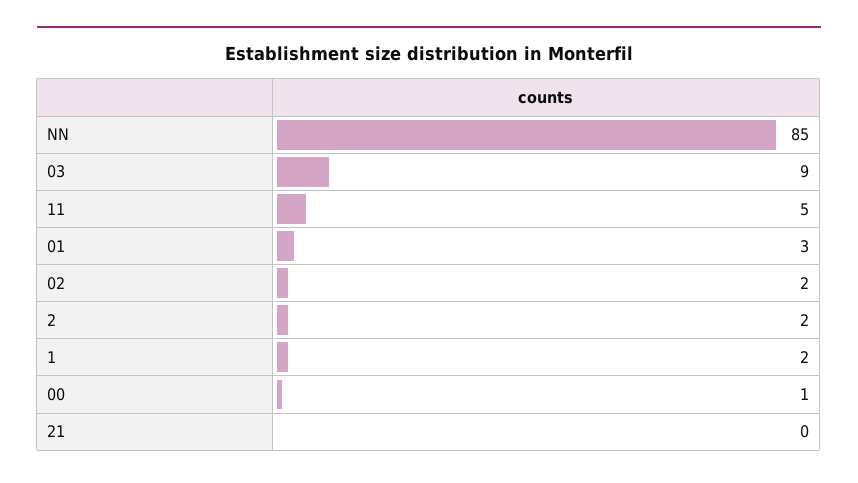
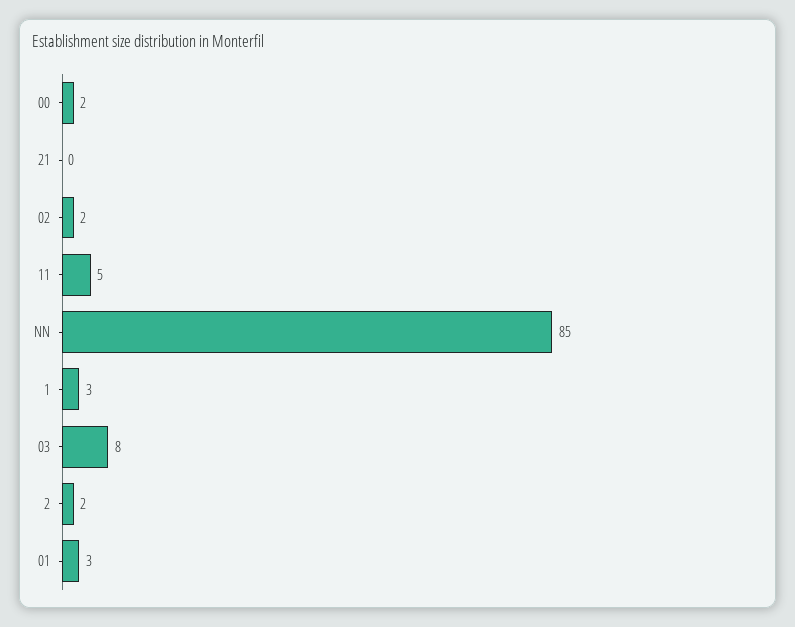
  {
    "NN": 85,
-   "03": 9,
+   "03": 8,
    "11": 5,
    "01": 3,
    "02": 2,
    "2": 2,
-   "1": 2,
+   "1": 3,
-   "00": 1,
+   "00": 2,
    "21": 0
  }

